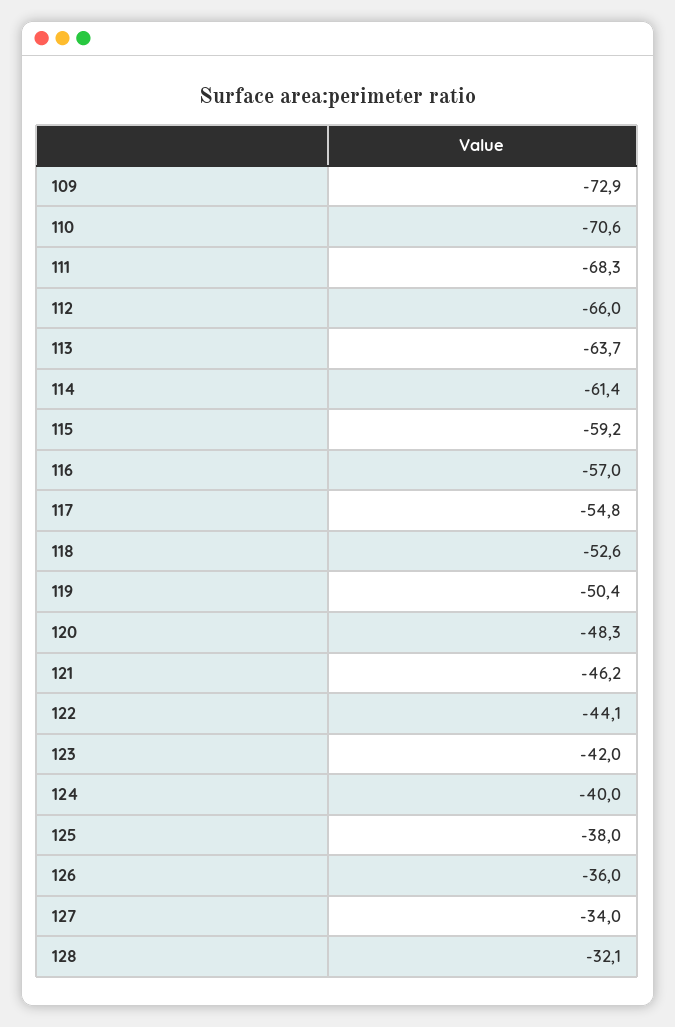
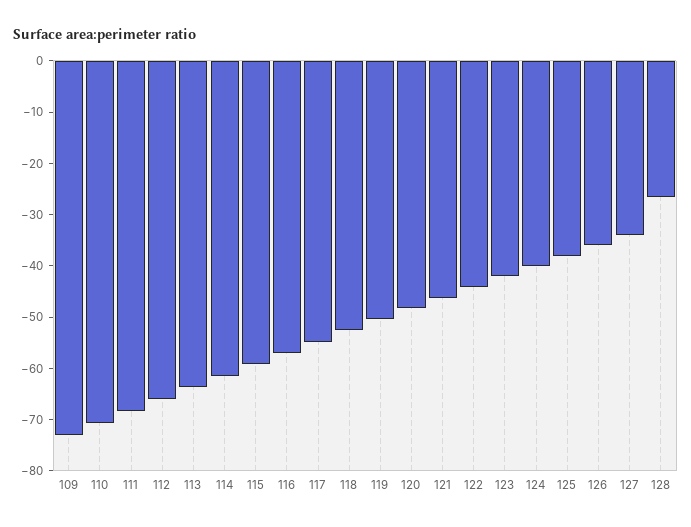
  {
    "109": -72.9,
    "110": -70.6,
    "111": -68.3,
    "112": -66,
    "113": -63.7,
    "114": -61.4,
    "115": -59.2,
    "116": -57,
    "117": -54.8,
    "118": -52.6,
    "119": -50.4,
    "120": -48.3,
    "121": -46.2,
    "122": -44.1,
    "123": -42,
    "124": -40,
    "125": -38,
    "126": -36,
    "127": -34,
-   "128": -32.1
+   "128": -26
  }

